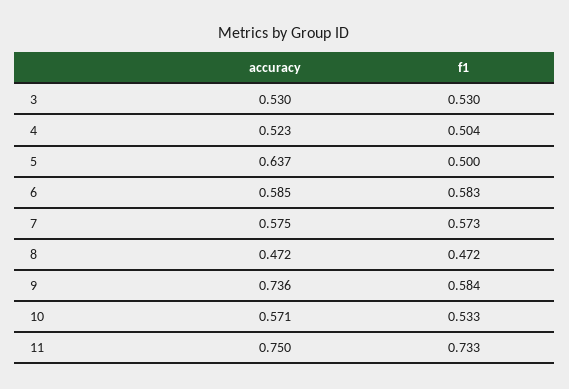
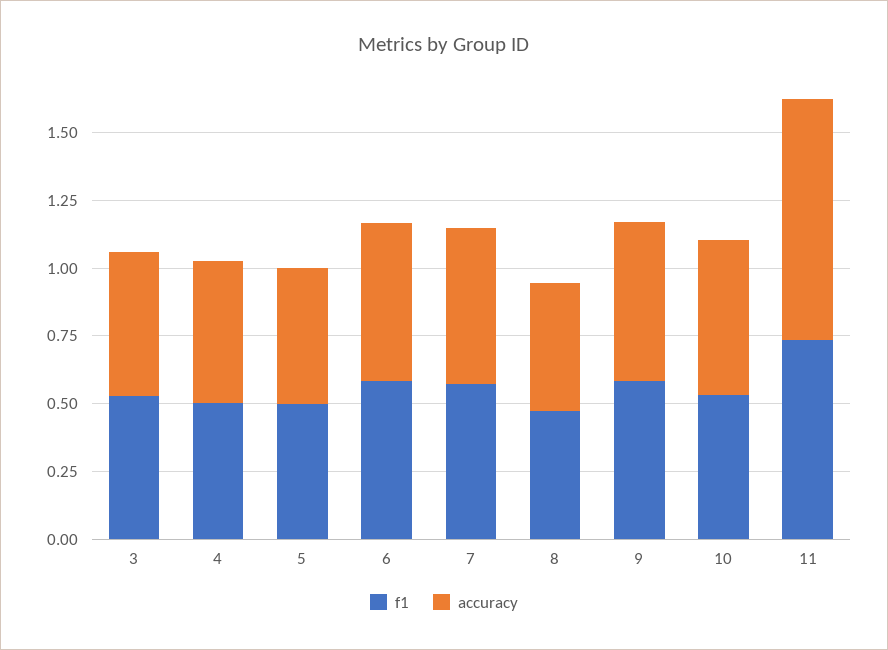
  {
    "accuracy": {
      "3": 0.53,
      "4": 0.523,
-     "5": 0.637,
+     "5": 0.5,
      "6": 0.585,
      "7": 0.575,
      "8": 0.472,
-     "9": 0.736,
+     "9": 0.6,
      "10": 0.571,
-     "11": 0.75
+     "11": 0.9
    },
    "f1": {
      "3": 0.53,
      "4": 0.504,
      "5": 0.5,
      "6": 0.583,
      "7": 0.573,
      "8": 0.472,
      "9": 0.584,
      "10": 0.533,
      "11": 0.733
    }
  }

